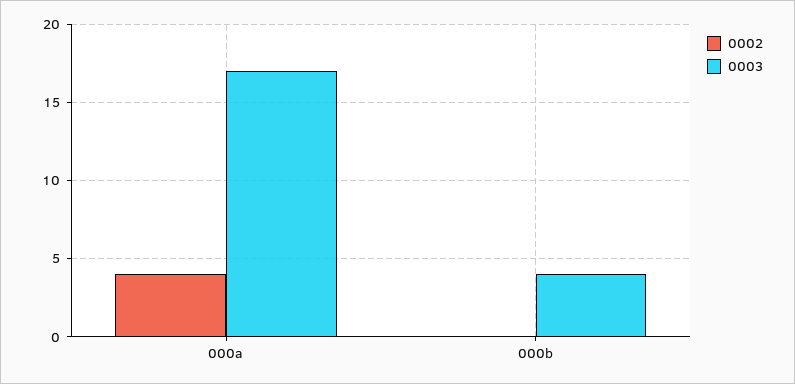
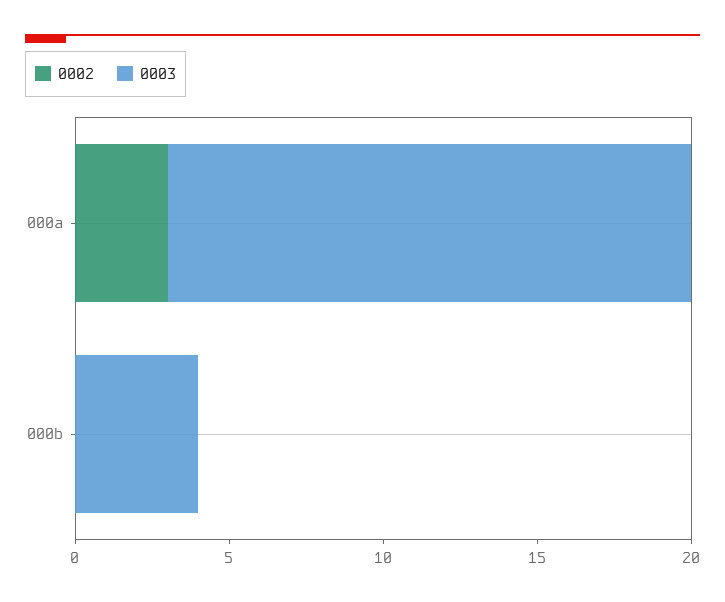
  {
    "0002": {
-     "000a": 4,
+     "000a": 3,
      "000b": 0
    },
    "0003": {
      "000a": 17,
      "000b": 4
    }
  }

